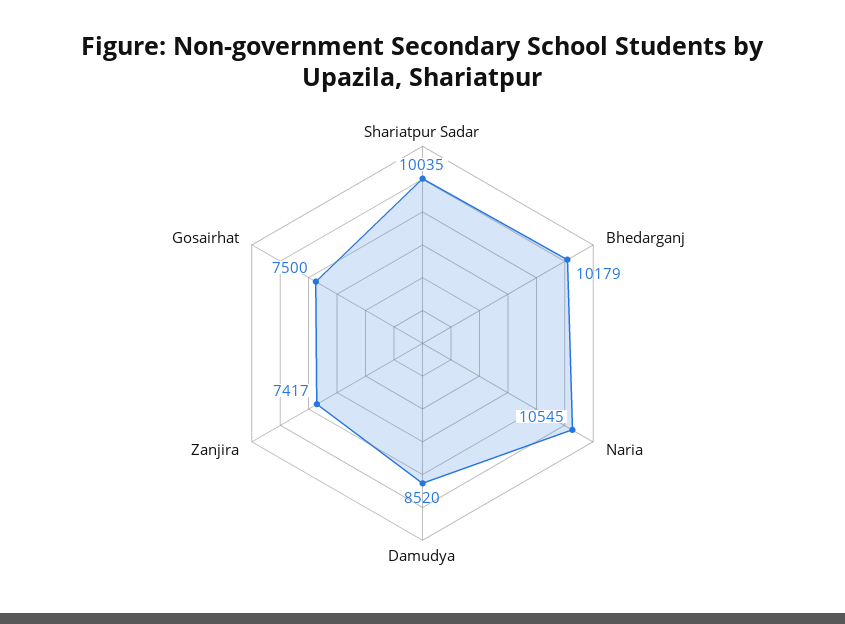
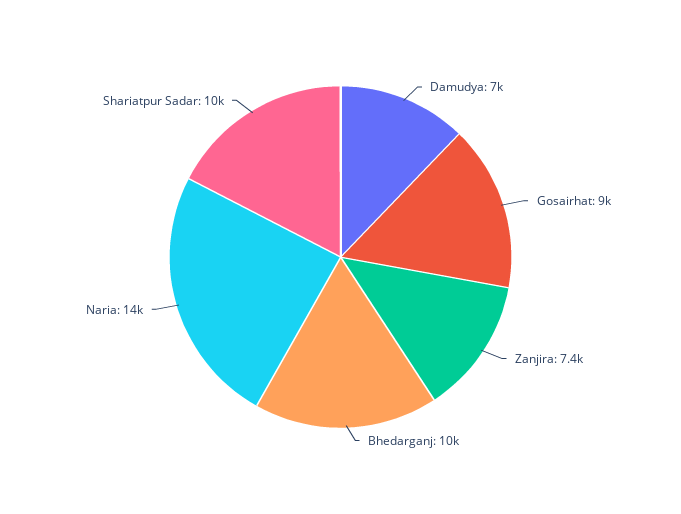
  {
    "Shariatpur Sadar": 10035,
    "Bhedarganj": 10179,
-   "Naria": 10545,
+   "Naria": 14000,
-   "Damudya": 8520,
+   "Damudya": 7000,
    "Zanjira": 7417,
-   "Gosairhat": 7500
+   "Gosairhat": 9000
  }

